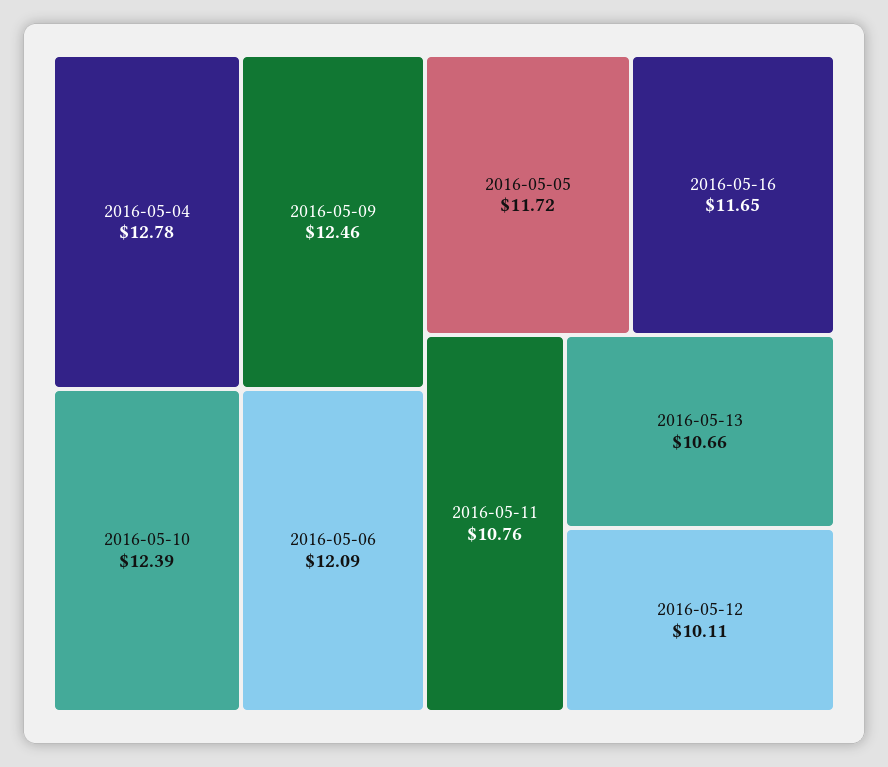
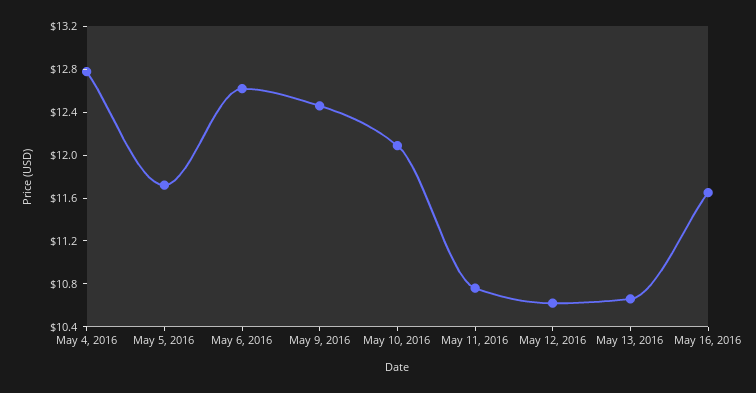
  {
    "2016-05-04": 12.78,
    "2016-05-09": 12.46,
-   "2016-05-10": 12.39,
+   "2016-05-10": 12.1,
-   "2016-05-06": 12.09,
+   "2016-05-06": 12.6,
    "2016-05-05": 11.72,
    "2016-05-16": 11.65,
    "2016-05-11": 10.76,
    "2016-05-13": 10.66,
-   "2016-05-12": 10.11
+   "2016-05-12": 10.6
  }

